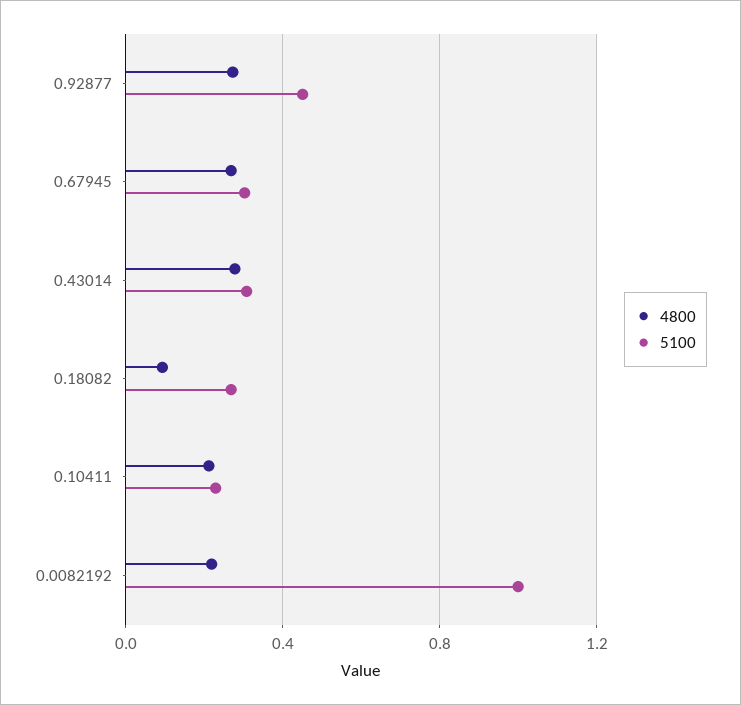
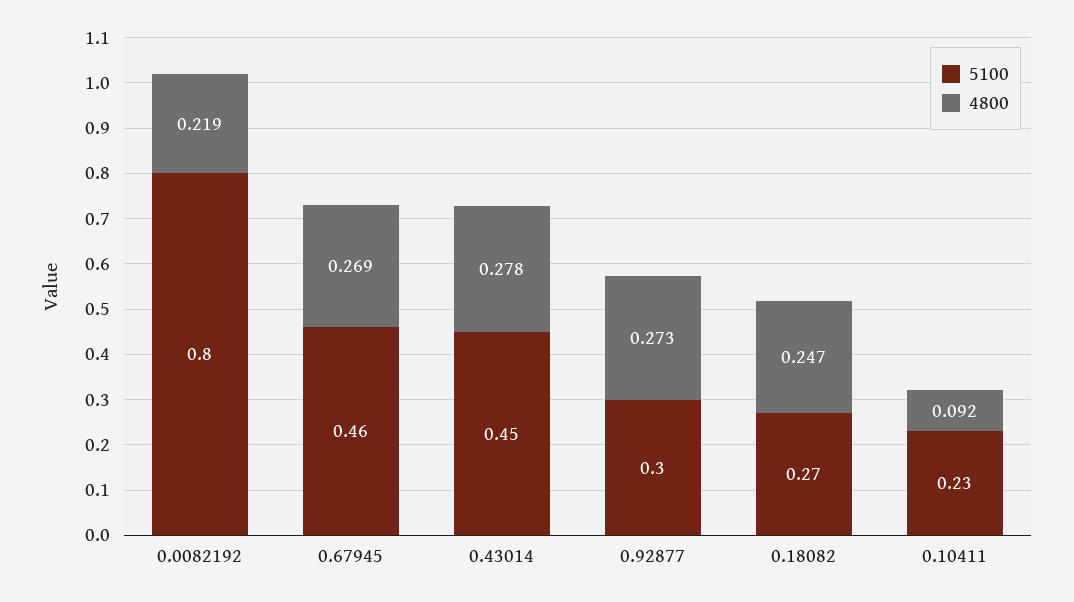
  {
    "4800": {
      "0.92877": 0.273,
      "0.67945": 0.269,
      "0.43014": 0.278,
-     "0.18082": 0.1,
+     "0.18082": 0.247,
-     "0.10411": 0.2,
+     "0.10411": 0.092,
      "0.0082192": 0.219
    },
    "5100": {
-     "0.92877": 0.45,
+     "0.92877": 0.3,
-     "0.67945": 0.3,
+     "0.67945": 0.46,
-     "0.43014": 0.3,
+     "0.43014": 0.45,
      "0.18082": 0.27,
      "0.10411": 0.23,
-     "0.0082192": 1
+     "0.0082192": 0.8
    }
  }

